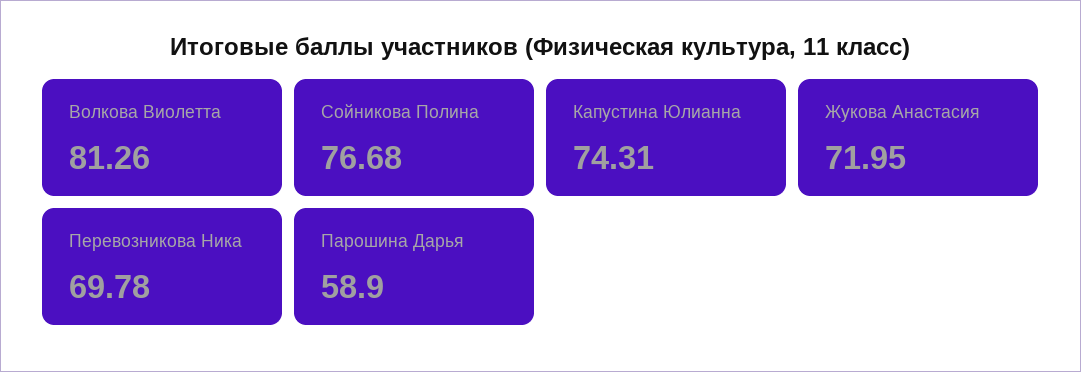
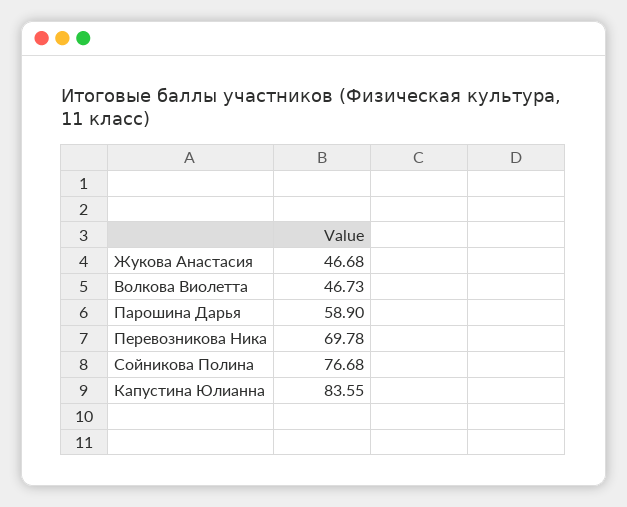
  {
-   "Волкова Виолетта": 81.26,
+   "Волкова Виолетта": 46.73,
    "Сойникова Полина": 76.68,
-   "Капустина Юлианна": 74.31,
+   "Капустина Юлианна": 83.55,
-   "Жукова Анастасия": 71.95,
+   "Жукова Анастасия": 46.68,
    "Перевозникова Ника": 69.78,
    "Парошина Дарья": 58.9
  }

